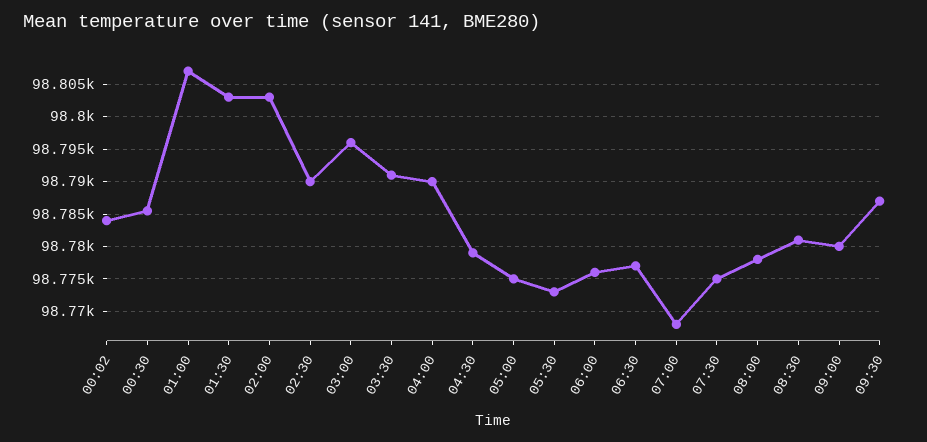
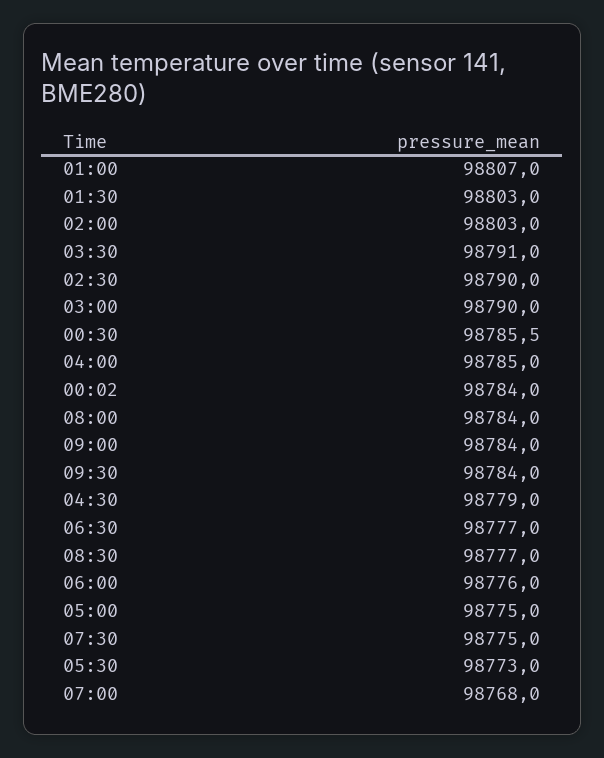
  {
    "00:02": 98784,
    "00:30": 98785.5,
    "01:00": 98807,
    "01:30": 98803,
    "02:00": 98803,
    "02:30": 98790,
-   "03:00": 98796,
+   "03:00": 98790,
    "03:30": 98791,
-   "04:00": 98790,
+   "04:00": 98785,
    "04:30": 98779,
    "05:00": 98775,
    "05:30": 98773,
    "06:00": 98776,
    "06:30": 98777,
    "07:00": 98768,
    "07:30": 98775,
-   "08:00": 98778,
+   "08:00": 98784,
-   "08:30": 98781,
+   "08:30": 98777,
-   "09:00": 98780,
+   "09:00": 98784,
-   "09:30": 98787
+   "09:30": 98784
  }

